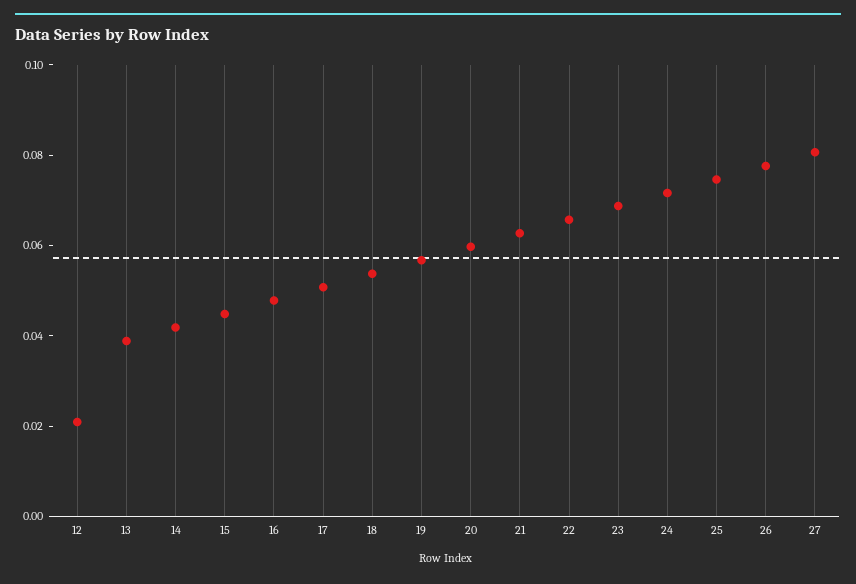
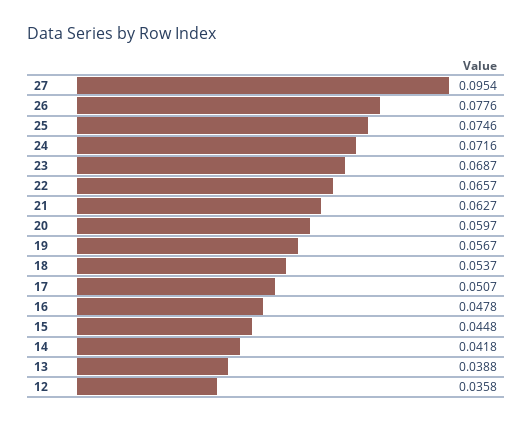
  {
-   "12": 0.02,
+   "12": 0.0358,
    "13": 0.0388,
    "14": 0.0418,
    "15": 0.0448,
    "16": 0.0478,
    "17": 0.0507,
    "18": 0.0537,
    "19": 0.0567,
    "20": 0.0597,
    "21": 0.0627,
    "22": 0.0657,
    "23": 0.0687,
    "24": 0.0716,
    "25": 0.0746,
    "26": 0.0776,
-   "27": 0.08
+   "27": 0.0954
  }

